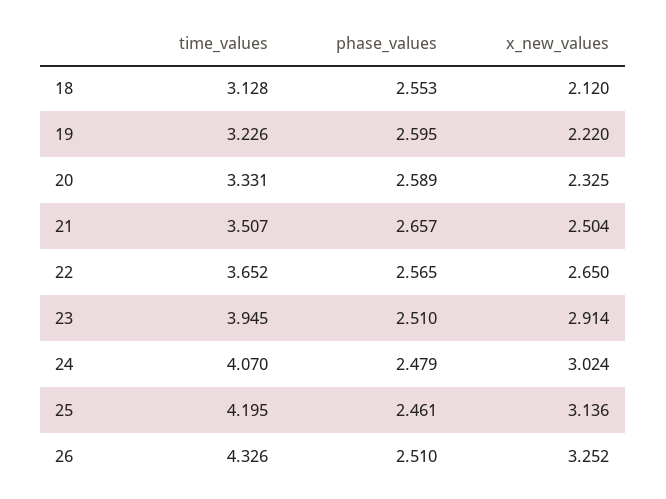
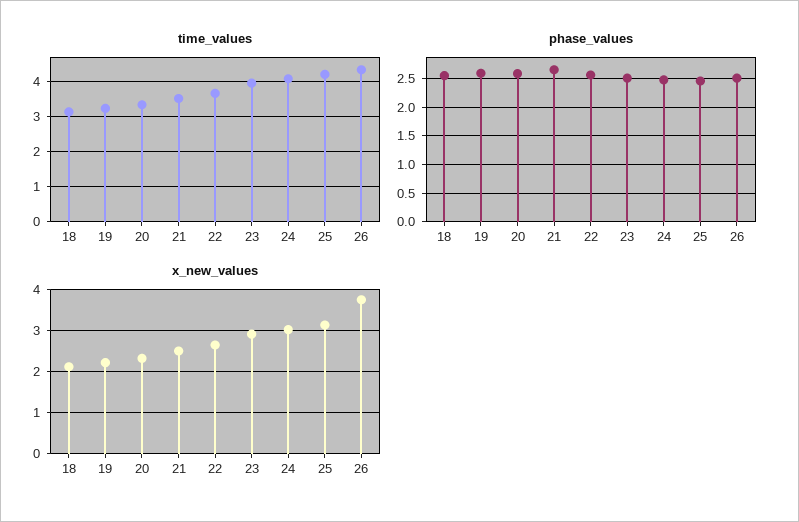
  {
    "time_values": {
      "18": 3.128,
      "19": 3.226,
      "20": 3.331,
      "21": 3.507,
      "22": 3.652,
      "23": 3.945,
      "24": 4.07,
      "25": 4.195,
      "26": 4.326
    },
    "phase_values": {
      "18": 2.553,
      "19": 2.595,
      "20": 2.589,
      "21": 2.657,
      "22": 2.565,
      "23": 2.51,
      "24": 2.479,
      "25": 2.461,
      "26": 2.51
    },
    "x_new_values": {
      "18": 2.12,
      "19": 2.22,
      "20": 2.325,
      "21": 2.504,
      "22": 2.65,
      "23": 2.914,
      "24": 3.024,
      "25": 3.136,
-     "26": 3.252
+     "26": 3.8
    }
  }

